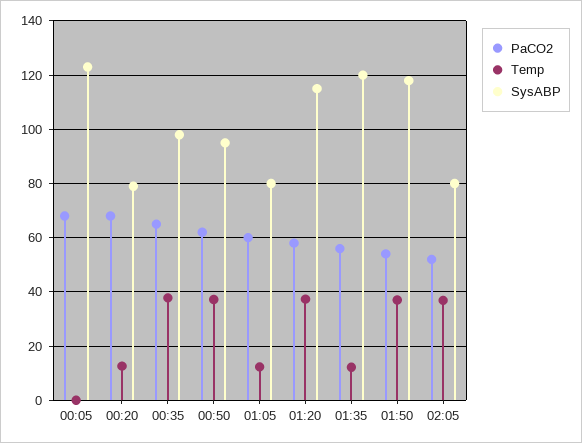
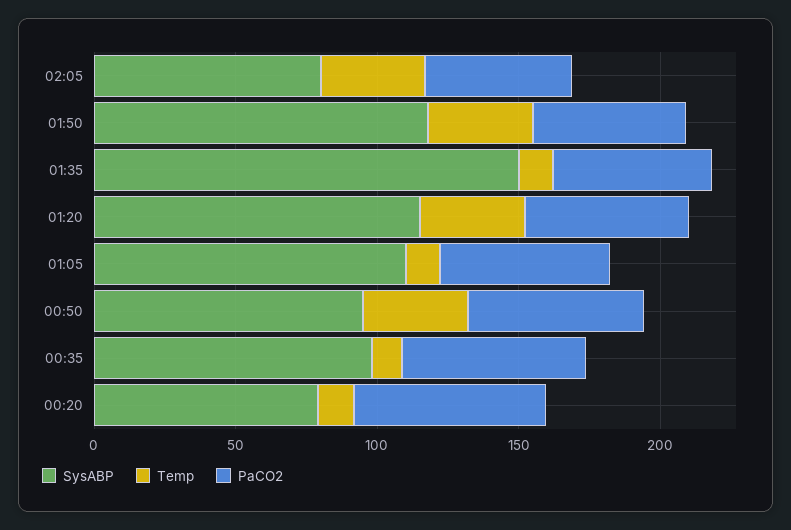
  {
    "PaCO2": {
-     "00:05": 67.5,
      "00:20": 67.5,
      "00:35": 65,
      "00:50": 62.5,
      "01:05": 60,
      "01:20": 57.5,
      "01:35": 55,
      "01:50": 55,
      "02:05": 52.5
    },
    "Temp": {
-     "00:05": 0,
      "00:20": 12.5,
-     "00:35": 37.5,
+     "00:35": 10,
      "00:50": 37.5,
      "01:05": 12.5,
      "01:20": 37.5,
      "01:35": 12.5,
      "01:50": 37.5,
      "02:05": 37.5
    },
    "SysABP": {
-     "00:05": 122.5,
      "00:20": 80,
      "00:35": 97.5,
      "00:50": 95,
-     "01:05": 80,
+     "01:05": 110,
      "01:20": 115,
-     "01:35": 120,
+     "01:35": 150,
      "01:50": 117.5,
      "02:05": 80
    }
  }

